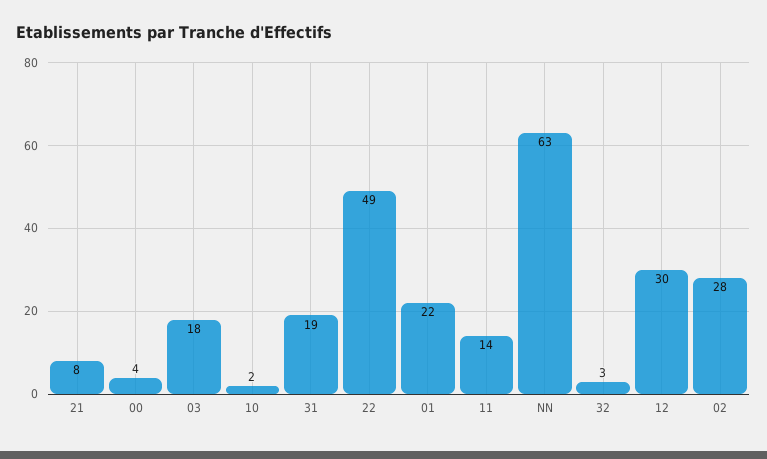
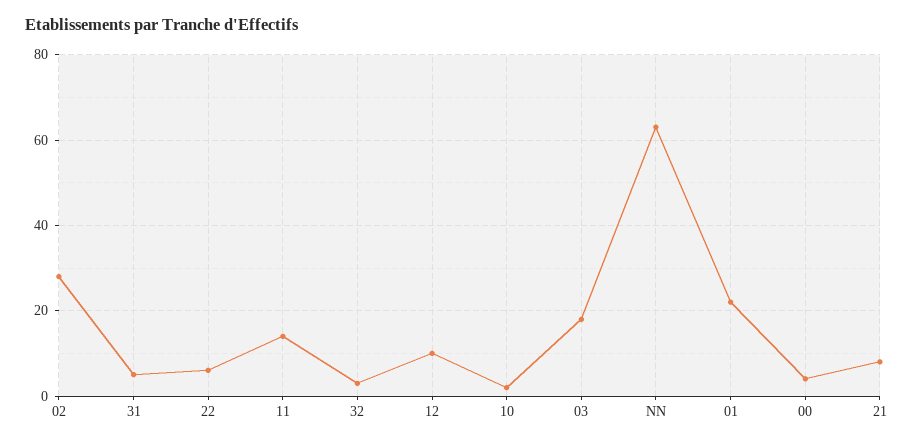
  {
    "21": 8,
    "00": 4,
    "03": 18,
    "10": 2,
-   "31": 19,
+   "31": 5,
-   "22": 49,
+   "22": 5,
    "01": 22,
    "11": 14,
    "NN": 63,
    "32": 3,
-   "12": 30,
+   "12": 10,
    "02": 28
  }

